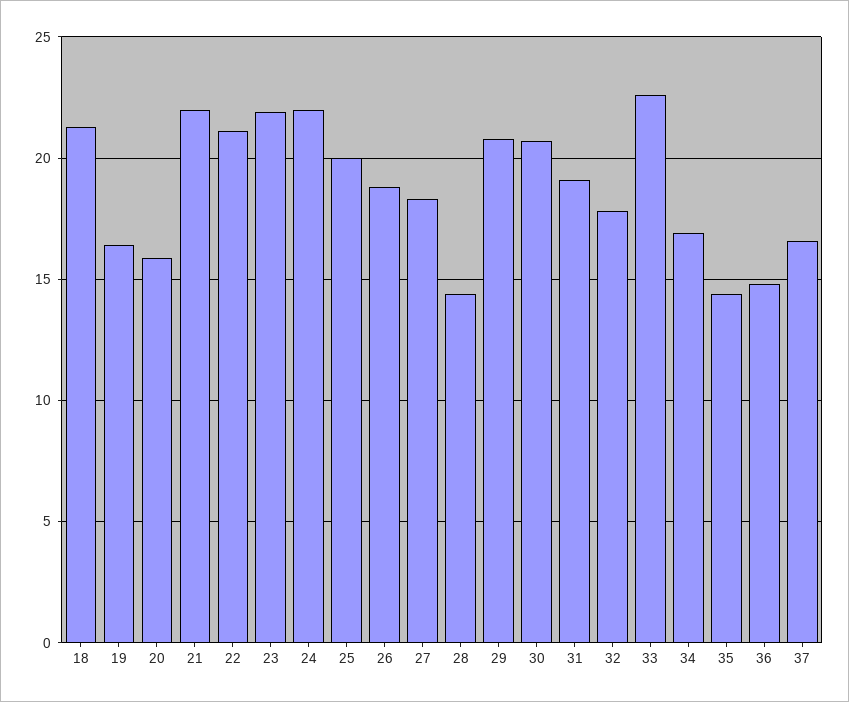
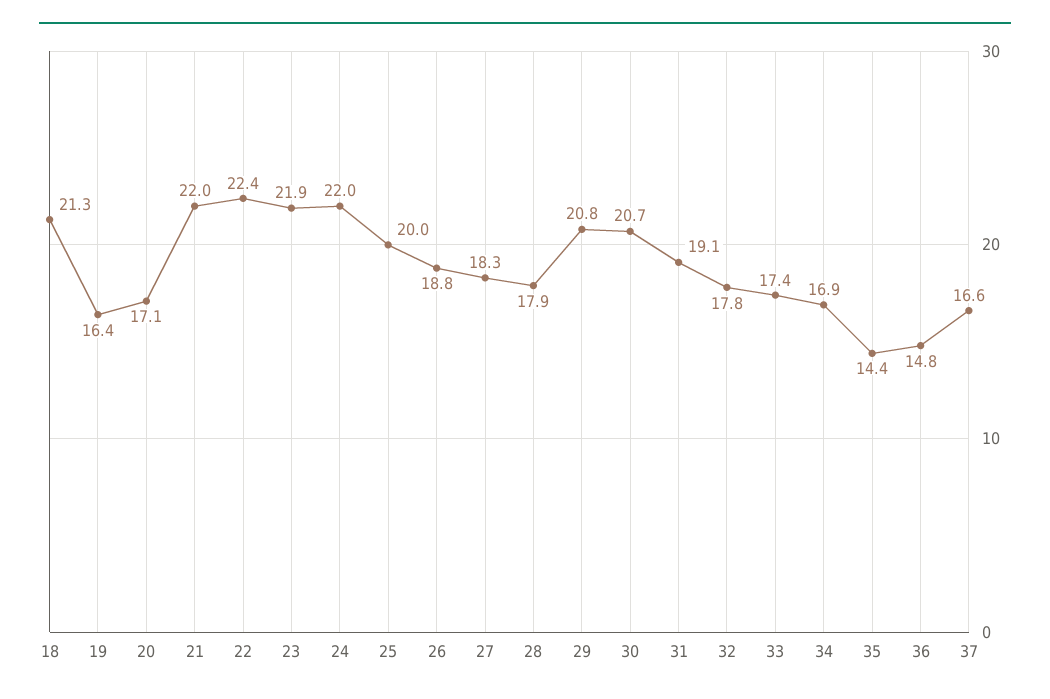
  {
    "18": 21.3,
    "19": 16.4,
-   "20": 16,
+   "20": 17.1,
    "21": 22,
-   "22": 21,
+   "22": 22.4,
    "23": 21.9,
    "24": 22,
    "25": 20,
    "26": 18.8,
    "27": 18.3,
-   "28": 14.5,
+   "28": 17.9,
    "29": 20.8,
    "30": 20.7,
    "31": 19.1,
    "32": 17.8,
-   "33": 22.5,
+   "33": 17.4,
    "34": 16.9,
    "35": 14.4,
    "36": 14.8,
    "37": 16.6
  }

